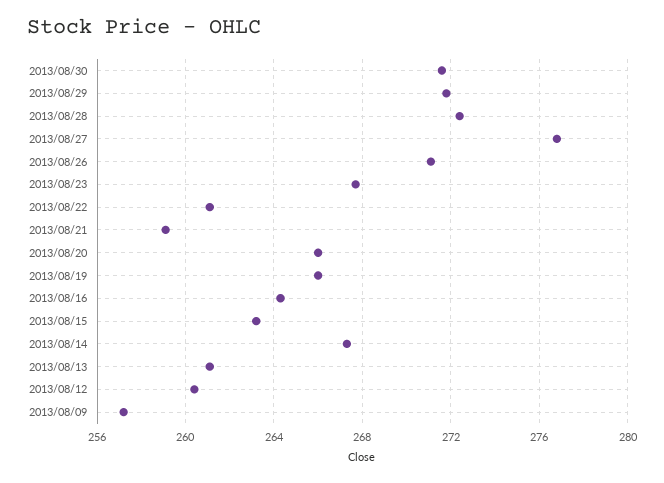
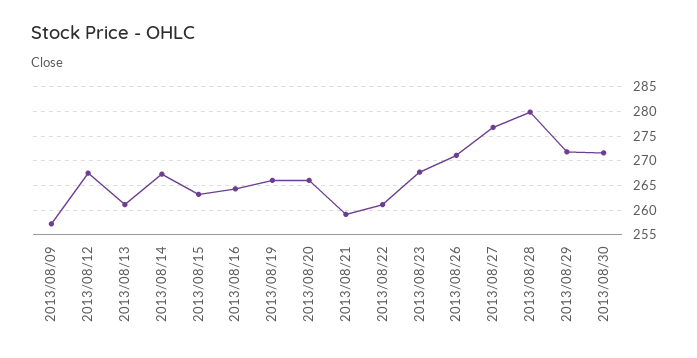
  {
    "2013/08/30": 271.5,
    "2013/08/29": 272,
-   "2013/08/28": 272.5,
+   "2013/08/28": 280,
    "2013/08/27": 277,
    "2013/08/26": 271,
    "2013/08/23": 267.5,
    "2013/08/22": 261,
    "2013/08/21": 259,
    "2013/08/20": 266,
    "2013/08/19": 266,
    "2013/08/16": 264.5,
    "2013/08/15": 263,
    "2013/08/14": 267.5,
    "2013/08/13": 261,
-   "2013/08/12": 260.5,
+   "2013/08/12": 267.5,
    "2013/08/09": 257
  }

